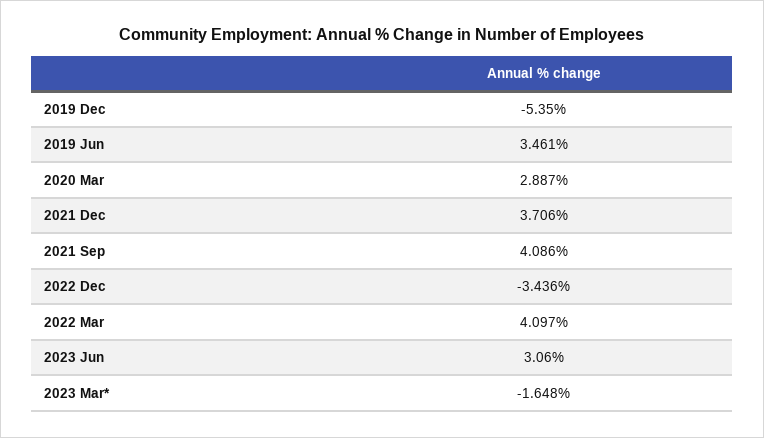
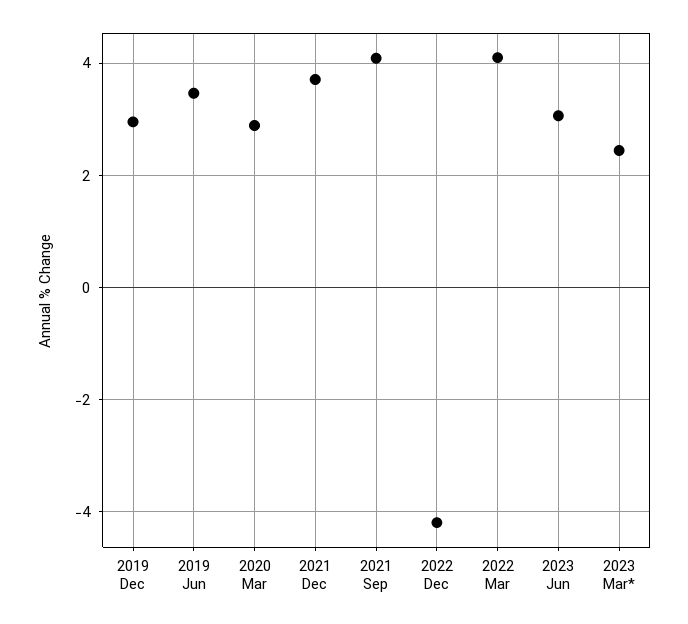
  {
-   "2019 Dec": -5.35,
+   "2019 Dec": 3,
    "2019 Jun": 3.461,
    "2020 Mar": 2.887,
    "2021 Dec": 3.706,
    "2021 Sep": 4.086,
-   "2022 Dec": -3.436,
+   "2022 Dec": -4.2,
    "2022 Mar": 4.097,
    "2023 Jun": 3.06,
-   "2023 Mar*": -1.648
+   "2023 Mar*": 2.4
  }

